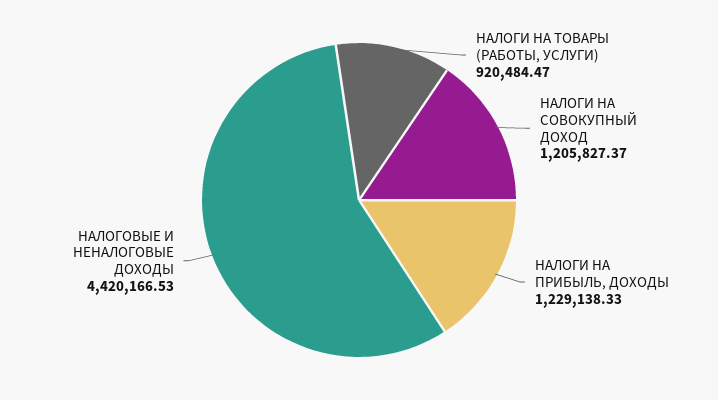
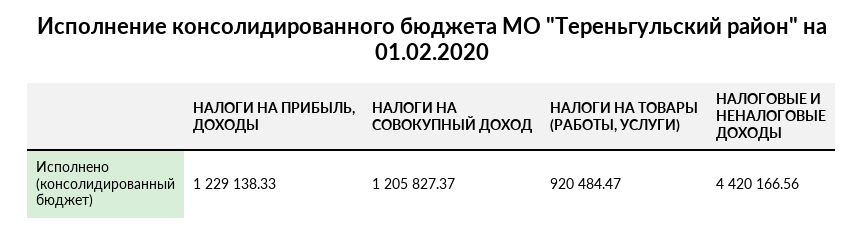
  {
    "НАЛОГИ НА ТОВАРЫ (РАБОТЫ, УСЛУГИ)": 920484.47,
    "НАЛОГИ НА СОВОКУПНЫЙ ДОХОД": 1205827.37,
    "НАЛОГИ НА ПРИБЫЛЬ, ДОХОДЫ": 1229138.33,
-   "НАЛОГОВЫЕ И НЕНАЛОГОВЫЕ ДОХОДЫ": 4420166.53
+   "НАЛОГОВЫЕ И НЕНАЛОГОВЫЕ ДОХОДЫ": 4420166.56
  }

